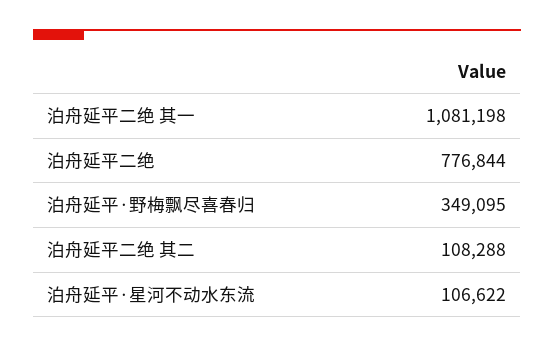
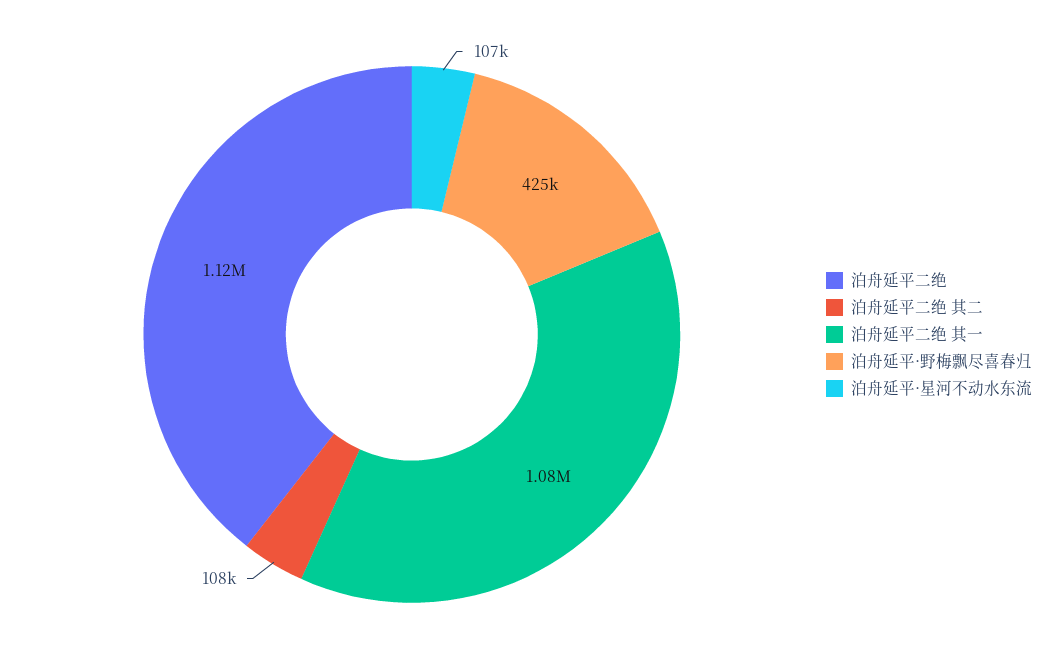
  {
    "泊舟延平二绝 其一": 1081198,
-   "泊舟延平二绝": 776844,
+   "泊舟延平二绝": 1120000,
-   "泊舟延平·野梅飘尽喜春归": 349095,
+   "泊舟延平·野梅飘尽喜春归": 425000,
    "泊舟延平二绝 其二": 108288,
    "泊舟延平·星河不动水东流": 106622
  }

